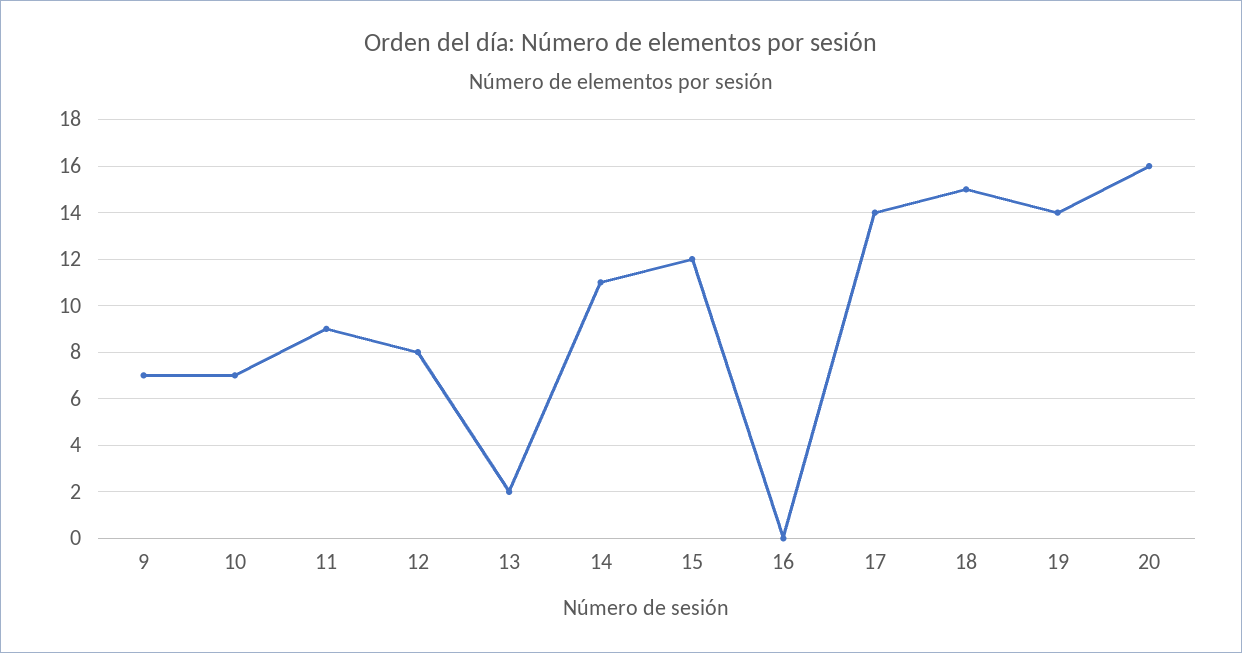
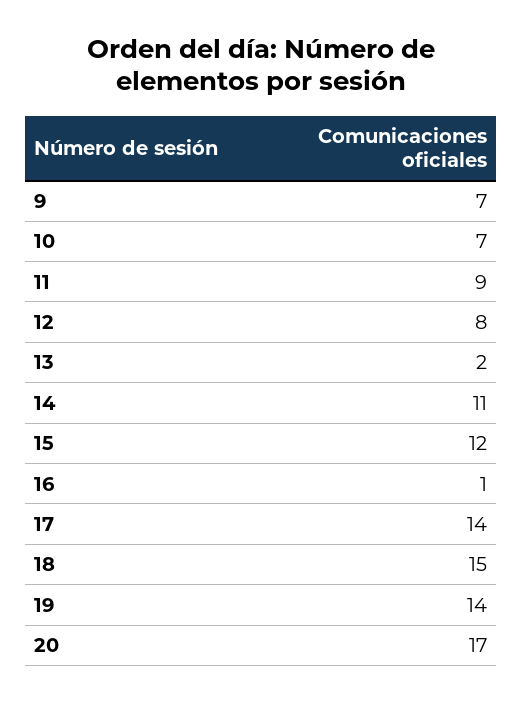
  {
    "9": 7,
    "10": 7,
    "11": 9,
    "12": 8,
    "13": 2,
    "14": 11,
    "15": 12,
-   "16": 0,
+   "16": 1,
    "17": 14,
    "18": 15,
    "19": 14,
-   "20": 16
+   "20": 17
  }

